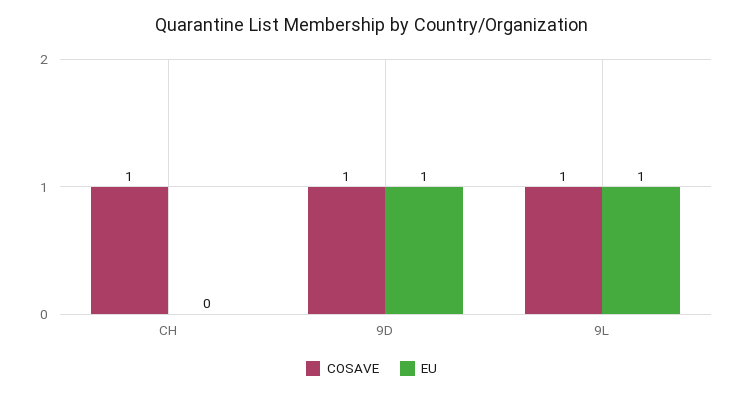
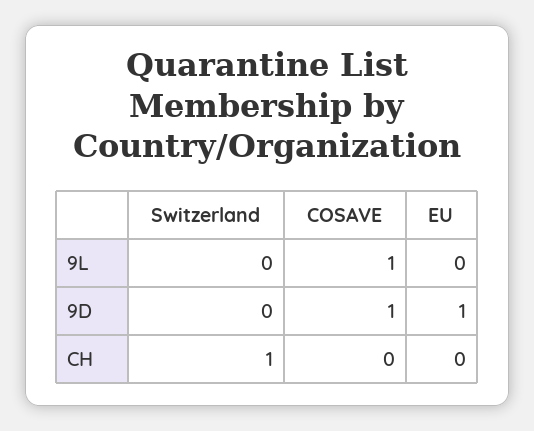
  {
    "COSAVE": {
-     "CH": 1,
+     "CH": 0,
      "9D": 1,
      "9L": 1
    },
    "EU": {
      "CH": 0,
      "9D": 1,
-     "9L": 1
+     "9L": 0
-   }
+   },
+   "Switzerland": {
+     "9L": 0,
+     "9D": 0,
+     "CH": 1
+   }
  }

